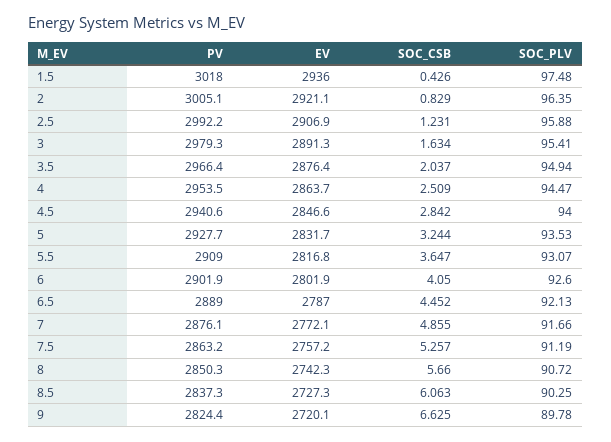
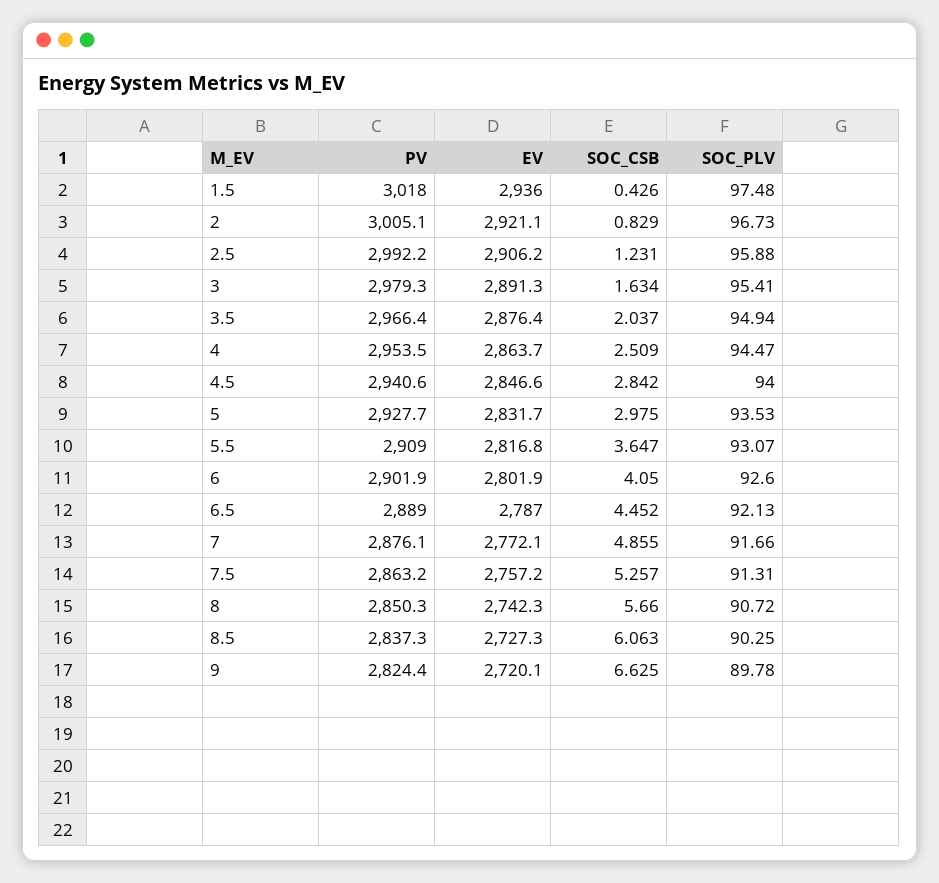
  {
    "PV": {
      "1.5": 3018,
      "2": 3005.1,
      "2.5": 2992.2,
      "3": 2979.3,
      "3.5": 2966.4,
      "4": 2953.5,
      "4.5": 2940.6,
      "5": 2927.7,
      "5.5": 2909,
      "6": 2901.9,
      "6.5": 2889,
      "7": 2876.1,
      "7.5": 2863.2,
      "8": 2850.3,
      "8.5": 2837.3,
      "9": 2824.4
    },
    "EV": {
      "1.5": 2936,
      "2": 2921.1,
-     "2.5": 2906.9,
+     "2.5": 2906.2,
      "3": 2891.3,
      "3.5": 2876.4,
      "4": 2863.7,
      "4.5": 2846.6,
      "5": 2831.7,
      "5.5": 2816.8,
      "6": 2801.9,
      "6.5": 2787,
      "7": 2772.1,
      "7.5": 2757.2,
      "8": 2742.3,
      "8.5": 2727.3,
      "9": 2720.1
    },
    "SOC_CSB": {
      "1.5": 0.426,
      "2": 0.829,
      "2.5": 1.231,
      "3": 1.634,
      "3.5": 2.037,
      "4": 2.509,
      "4.5": 2.842,
-     "5": 3.244,
+     "5": 2.975,
      "5.5": 3.647,
      "6": 4.05,
      "6.5": 4.452,
      "7": 4.855,
      "7.5": 5.257,
      "8": 5.66,
      "8.5": 6.063,
      "9": 6.625
    },
    "SOC_PLV": {
      "1.5": 97.48,
-     "2": 96.35,
+     "2": 96.73,
      "2.5": 95.88,
      "3": 95.41,
      "3.5": 94.94,
      "4": 94.47,
      "4.5": 94,
      "5": 93.53,
      "5.5": 93.07,
      "6": 92.6,
      "6.5": 92.13,
      "7": 91.66,
-     "7.5": 91.19,
+     "7.5": 91.31,
      "8": 90.72,
      "8.5": 90.25,
      "9": 89.78
    }
  }

